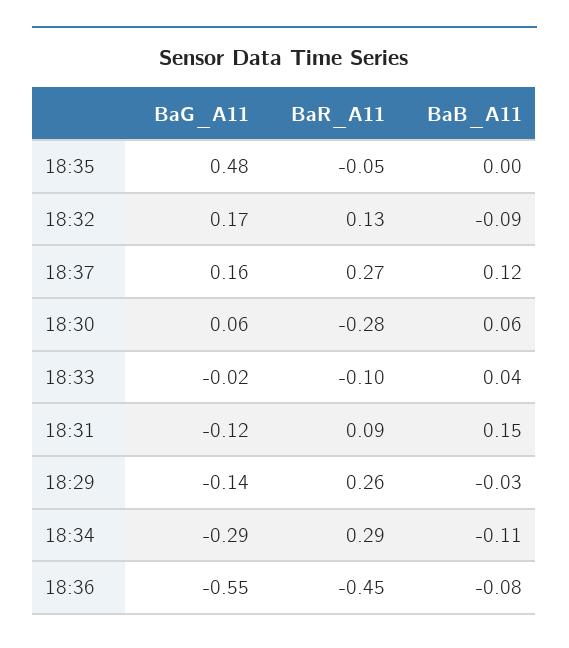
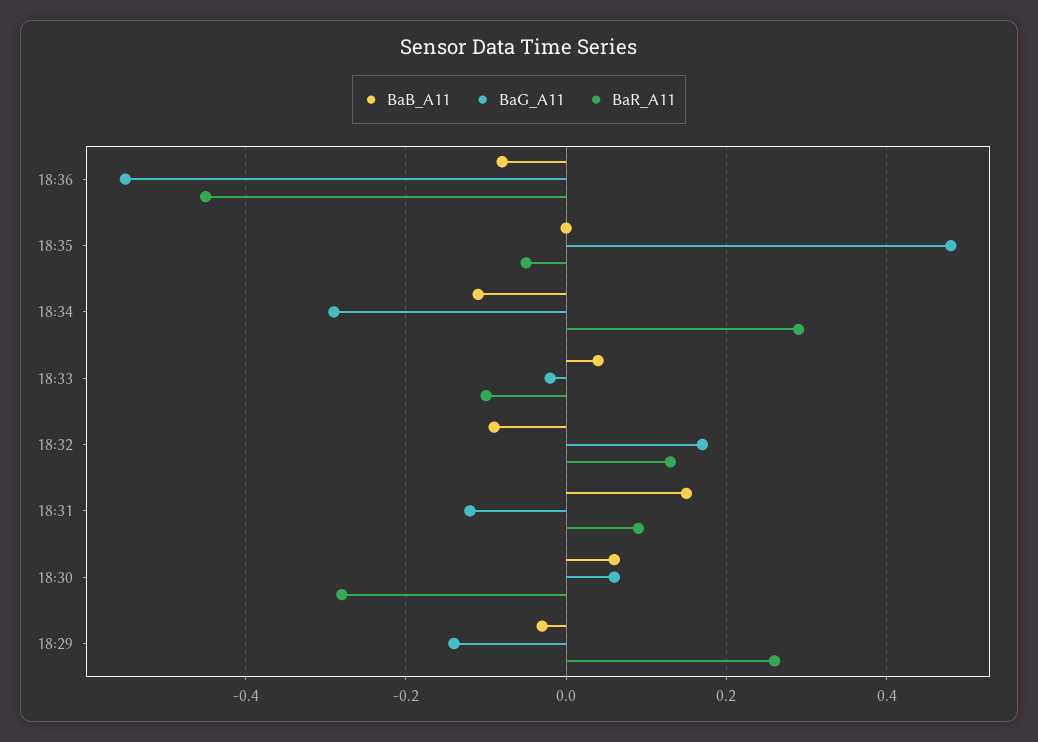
  {
    "BaG_A11": {
      "18:35": 0.48,
      "18:32": 0.17,
-     "18:37": 0.16,
      "18:30": 0.06,
      "18:33": -0.02,
      "18:31": -0.12,
      "18:29": -0.14,
      "18:34": -0.29,
      "18:36": -0.55
    },
    "BaR_A11": {
      "18:35": -0.05,
      "18:32": 0.13,
-     "18:37": 0.27,
      "18:30": -0.28,
      "18:33": -0.1,
      "18:31": 0.09,
      "18:29": 0.26,
      "18:34": 0.29,
      "18:36": -0.45
    },
    "BaB_A11": {
      "18:35": 0,
      "18:32": -0.09,
-     "18:37": 0.12,
      "18:30": 0.06,
      "18:33": 0.04,
      "18:31": 0.15,
      "18:29": -0.03,
      "18:34": -0.11,
      "18:36": -0.08
    }
  }

